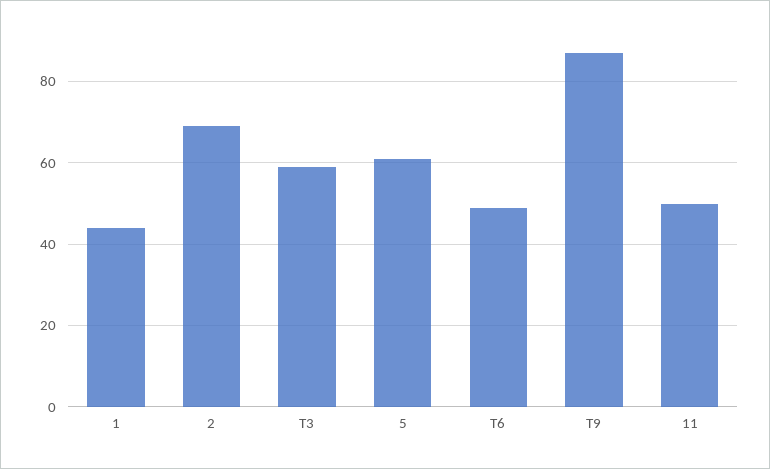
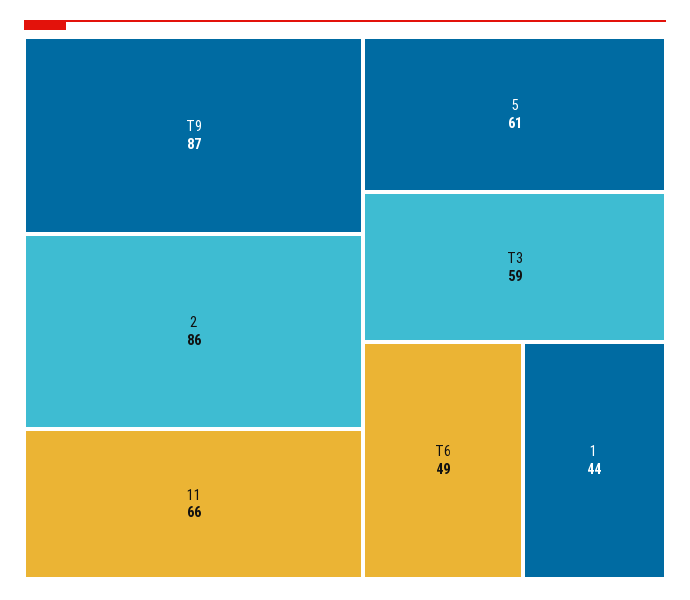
  {
    "1": 44,
-   "2": 70,
+   "2": 86,
    "T3": 59,
    "5": 61,
    "T6": 49,
    "T9": 87,
-   "11": 50
+   "11": 66
  }

